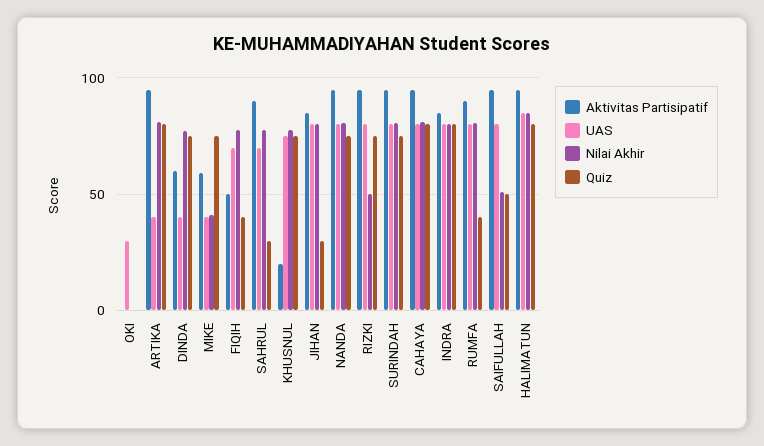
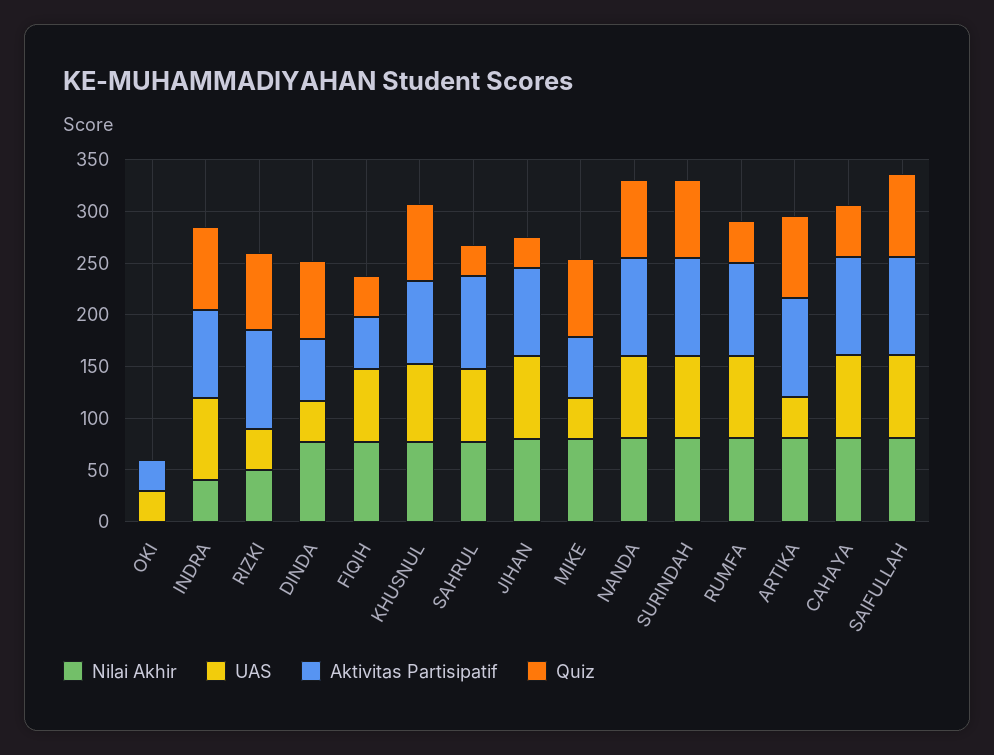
  {
    "Aktivitas Partisipatif": {
-     "OKI": 0,
+     "OKI": 30,
      "ARTIKA": 95,
      "DINDA": 60,
      "MIKE": 60,
      "FIQIH": 50,
      "SAHRUL": 90,
-     "KHUSNUL": 20,
+     "KHUSNUL": 80,
      "JIHAN": 85,
      "NANDA": 95,
      "RIZKI": 95,
      "SURINDAH": 95,
      "CAHAYA": 95,
      "INDRA": 85,
      "RUMFA": 90,
-     "SAIFULLAH": 95,
+     "SAIFULLAH": 95
-     "HALIMATUN": 95
    },
    "UAS": {
      "OKI": 30,
      "ARTIKA": 40,
      "DINDA": 40,
      "MIKE": 40,
      "FIQIH": 70,
      "SAHRUL": 70,
      "KHUSNUL": 75,
      "JIHAN": 80,
      "NANDA": 80,
-     "RIZKI": 80,
+     "RIZKI": 40,
      "SURINDAH": 80,
      "CAHAYA": 80,
      "INDRA": 80,
      "RUMFA": 80,
-     "SAIFULLAH": 80,
+     "SAIFULLAH": 80
-     "HALIMATUN": 85
    },
    "Nilai Akhir": {
      "OKI": 0,
      "ARTIKA": 80,
      "DINDA": 75,
-     "MIKE": 40,
+     "MIKE": 80,
      "FIQIH": 80,
      "SAHRUL": 80,
      "KHUSNUL": 80,
      "JIHAN": 80,
      "NANDA": 80,
      "RIZKI": 50,
      "SURINDAH": 80,
      "CAHAYA": 80,
-     "INDRA": 80,
+     "INDRA": 40,
      "RUMFA": 80,
-     "SAIFULLAH": 50,
+     "SAIFULLAH": 80
-     "HALIMATUN": 85
    },
    "Quiz": {
      "OKI": 0,
      "ARTIKA": 80,
      "DINDA": 75,
      "MIKE": 75,
      "FIQIH": 40,
      "SAHRUL": 30,
      "KHUSNUL": 75,
      "JIHAN": 30,
      "NANDA": 75,
      "RIZKI": 75,
      "SURINDAH": 75,
-     "CAHAYA": 80,
+     "CAHAYA": 50,
      "INDRA": 80,
      "RUMFA": 40,
-     "SAIFULLAH": 50,
+     "SAIFULLAH": 80
-     "HALIMATUN": 80
    }
  }

